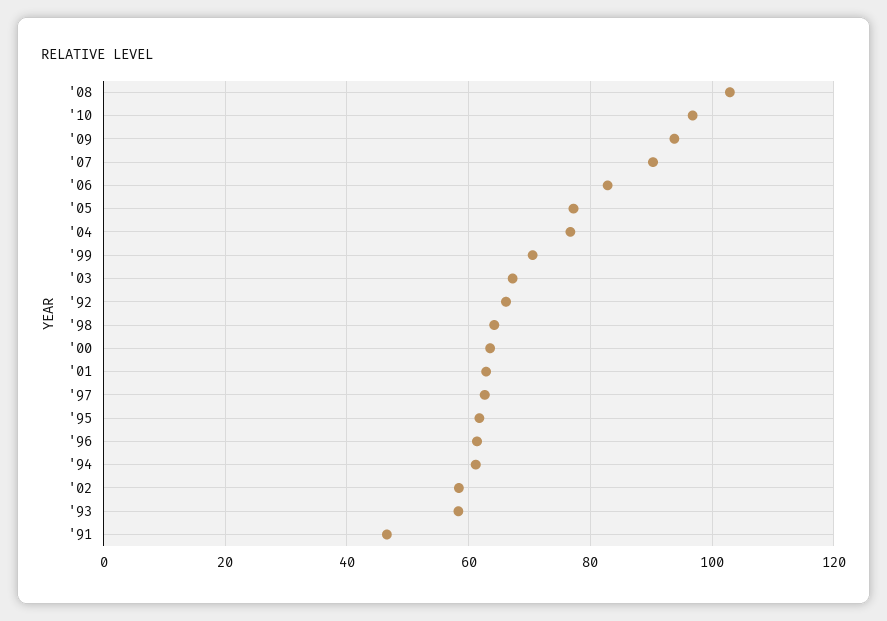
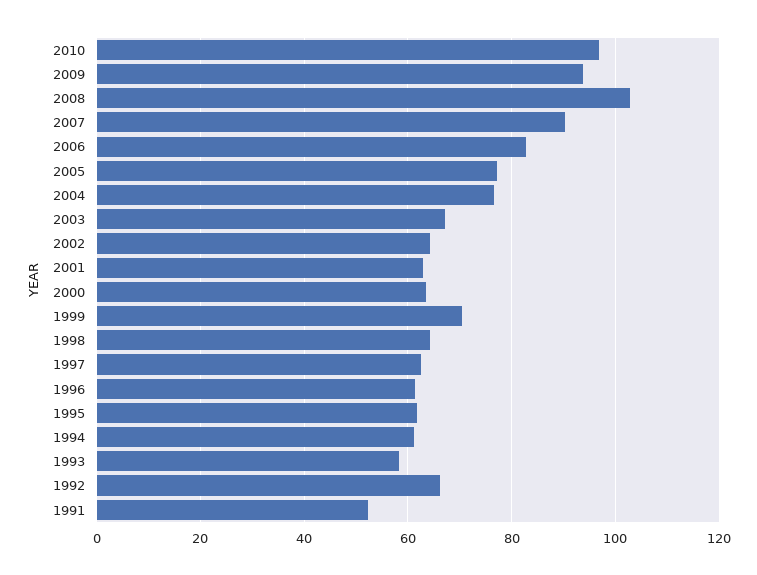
  {
    "'08": 102,
    "'10": 96,
    "'09": 94,
    "'07": 90,
    "'06": 82,
    "'05": 78,
    "'04": 76,
    "'99": 70,
    "'03": 68,
    "'92": 66,
    "'98": 64,
    "'00": 64,
    "'01": 62,
    "'97": 62,
    "'95": 62,
    "'96": 62,
    "'94": 62,
-   "'02": 58,
+   "'02": 64,
    "'93": 58,
-   "'91": 46
+   "'91": 52
  }

